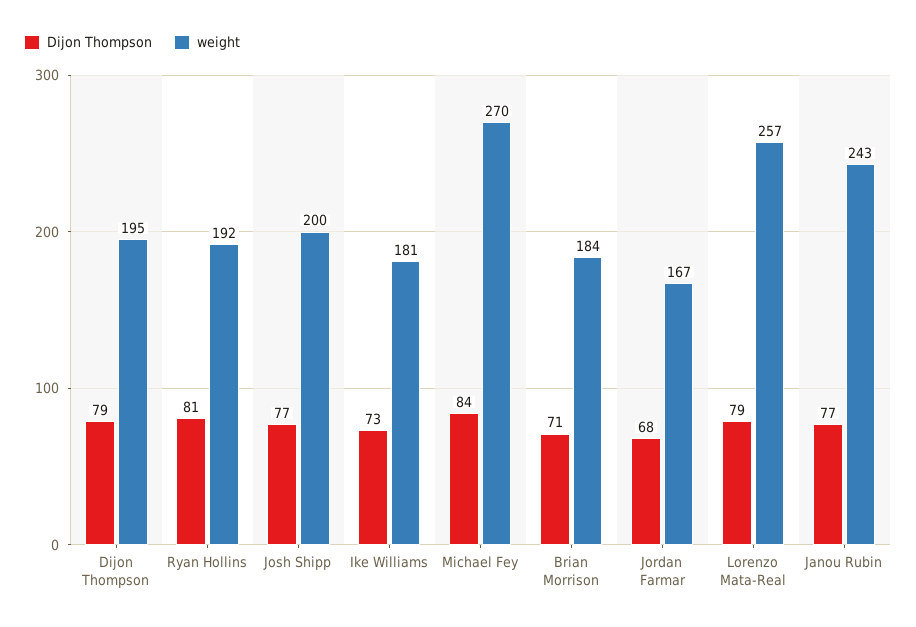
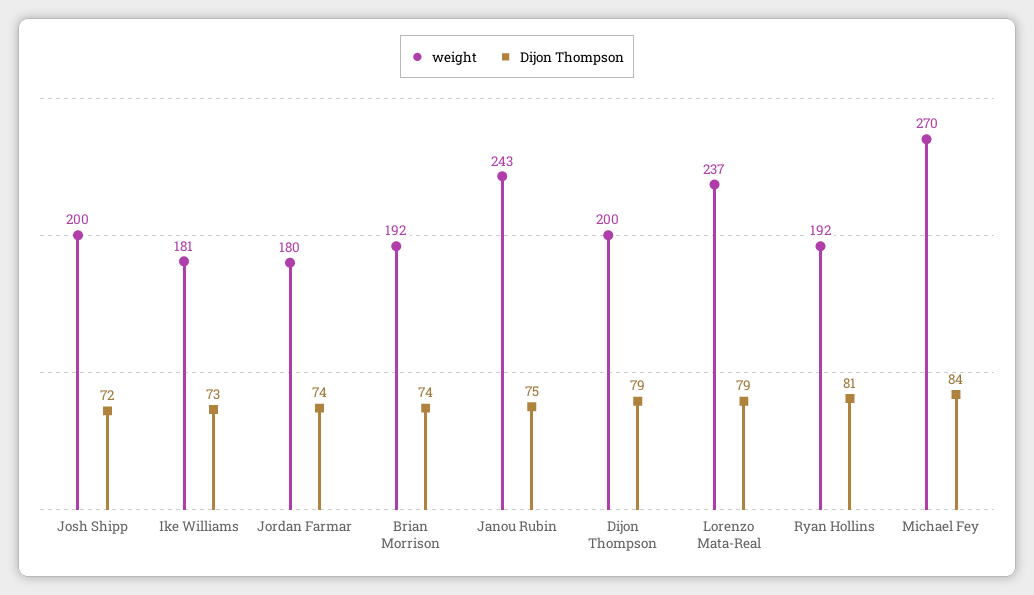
  {
    "Dijon Thompson": {
      "Dijon Thompson": 79,
      "Ryan Hollins": 81,
-     "Josh Shipp": 77,
+     "Josh Shipp": 72,
      "Ike Williams": 73,
      "Michael Fey": 84,
-     "Brian Morrison": 71,
+     "Brian Morrison": 74,
-     "Jordan Farmar": 68,
+     "Jordan Farmar": 74,
      "Lorenzo Mata-Real": 79,
-     "Janou Rubin": 77
+     "Janou Rubin": 75
    },
    "weight": {
-     "Dijon Thompson": 195,
+     "Dijon Thompson": 200,
      "Ryan Hollins": 192,
      "Josh Shipp": 200,
      "Ike Williams": 181,
      "Michael Fey": 270,
-     "Brian Morrison": 184,
+     "Brian Morrison": 192,
-     "Jordan Farmar": 167,
+     "Jordan Farmar": 180,
-     "Lorenzo Mata-Real": 257,
+     "Lorenzo Mata-Real": 237,
      "Janou Rubin": 243
    }
  }

